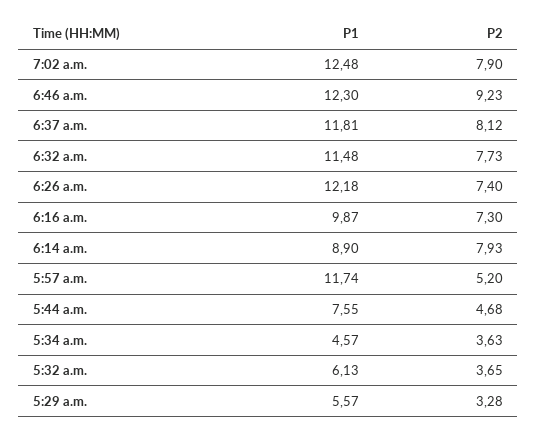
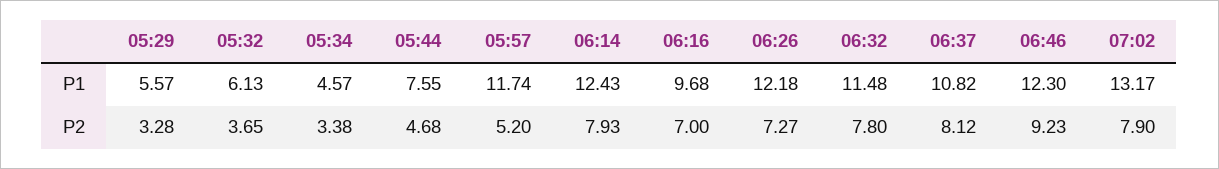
  {
    "P1": {
-     "7:02 a.m.": 12.48,
+     "7:02 a.m.": 13.17,
      "6:46 a.m.": 12.3,
-     "6:37 a.m.": 11.81,
+     "6:37 a.m.": 10.82,
      "6:32 a.m.": 11.48,
      "6:26 a.m.": 12.18,
-     "6:16 a.m.": 9.87,
+     "6:16 a.m.": 9.68,
-     "6:14 a.m.": 8.9,
+     "6:14 a.m.": 12.43,
      "5:57 a.m.": 11.74,
      "5:44 a.m.": 7.55,
      "5:34 a.m.": 4.57,
      "5:32 a.m.": 6.13,
      "5:29 a.m.": 5.57
    },
    "P2": {
      "7:02 a.m.": 7.9,
      "6:46 a.m.": 9.23,
      "6:37 a.m.": 8.12,
-     "6:32 a.m.": 7.73,
+     "6:32 a.m.": 7.8,
-     "6:26 a.m.": 7.4,
+     "6:26 a.m.": 7.27,
-     "6:16 a.m.": 7.3,
+     "6:16 a.m.": 7,
      "6:14 a.m.": 7.93,
      "5:57 a.m.": 5.2,
      "5:44 a.m.": 4.68,
-     "5:34 a.m.": 3.63,
+     "5:34 a.m.": 3.38,
      "5:32 a.m.": 3.65,
      "5:29 a.m.": 3.28
    }
  }

